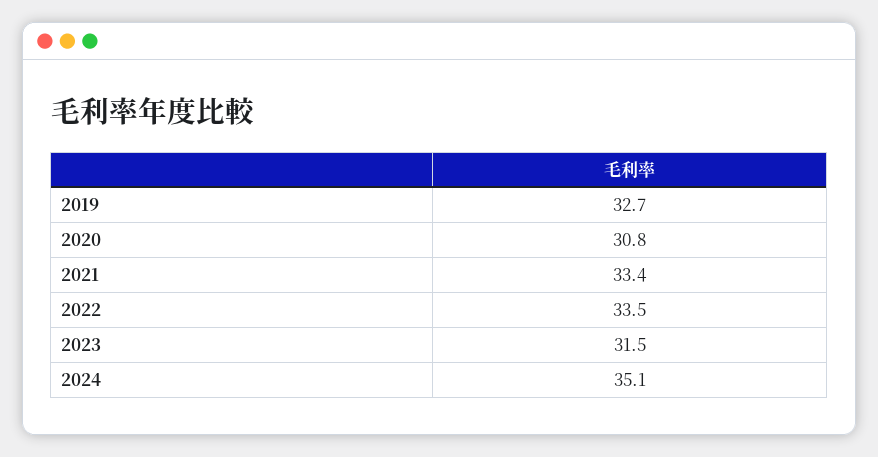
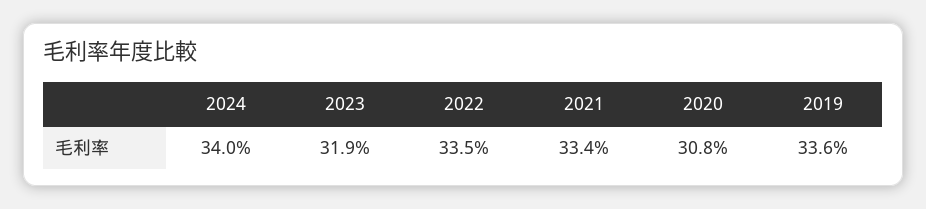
  {
-   "2019": 32.7,
+   "2019": 33.6,
    "2020": 30.8,
    "2021": 33.4,
    "2022": 33.5,
-   "2023": 31.5,
+   "2023": 31.9,
-   "2024": 35.1
+   "2024": 34
  }

